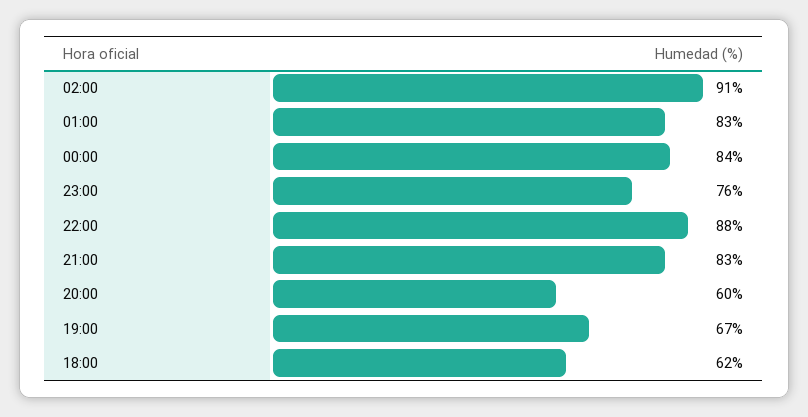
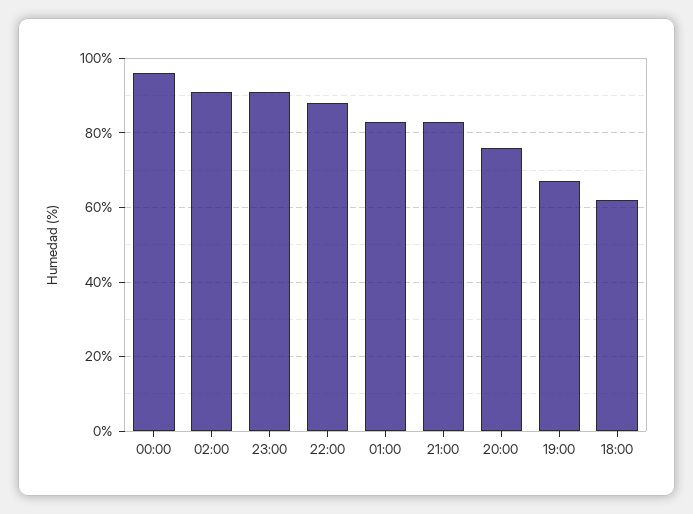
  {
    "02:00": 91,
    "01:00": 83,
-   "00:00": 84,
+   "00:00": 95,
-   "23:00": 76,
+   "23:00": 90,
    "22:00": 88,
    "21:00": 83,
-   "20:00": 60,
+   "20:00": 75,
    "19:00": 67,
    "18:00": 62
  }

